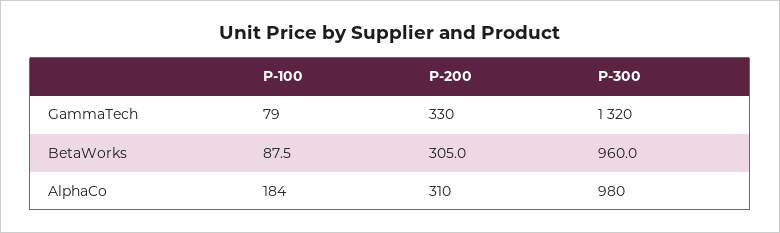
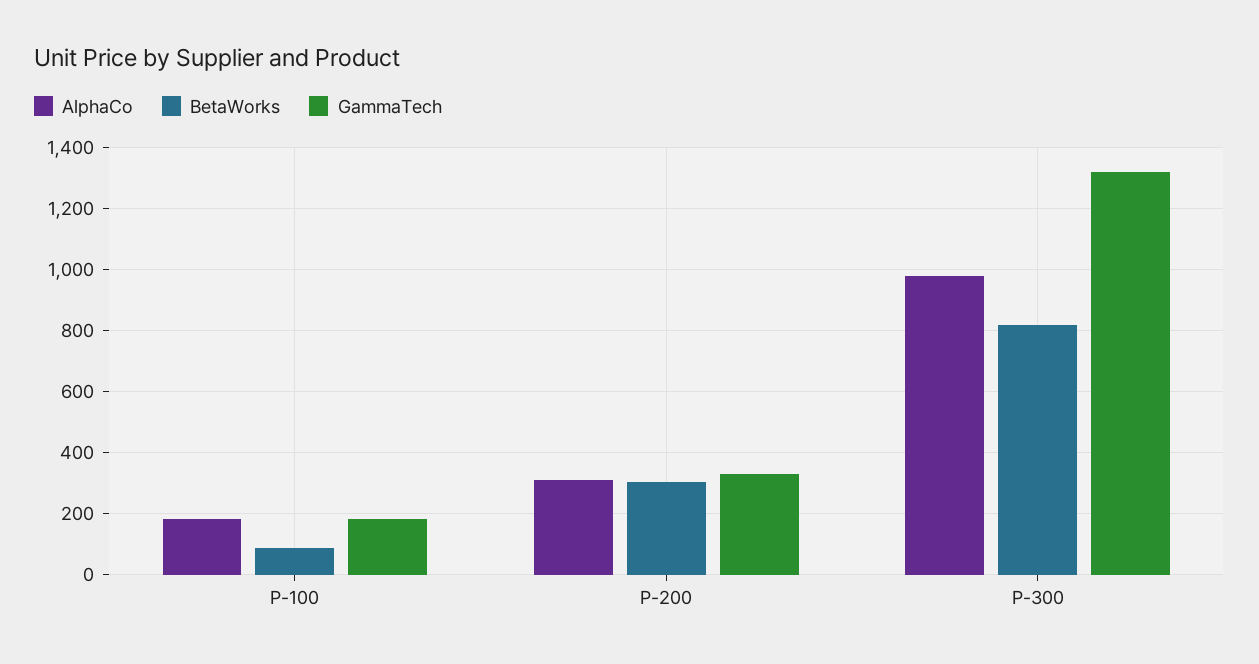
  {
    "GammaTech": {
-     "P-100": 79,
+     "P-100": 180,
      "P-200": 330,
      "P-300": 1320
    },
    "BetaWorks": {
      "P-100": 87.5,
      "P-200": 305,
-     "P-300": 960
+     "P-300": 820
    },
    "AlphaCo": {
      "P-100": 184,
      "P-200": 310,
      "P-300": 980
    }
  }

